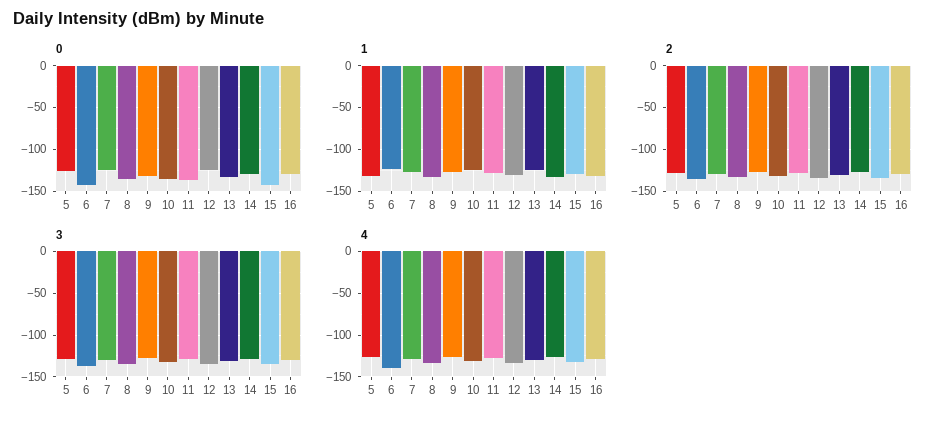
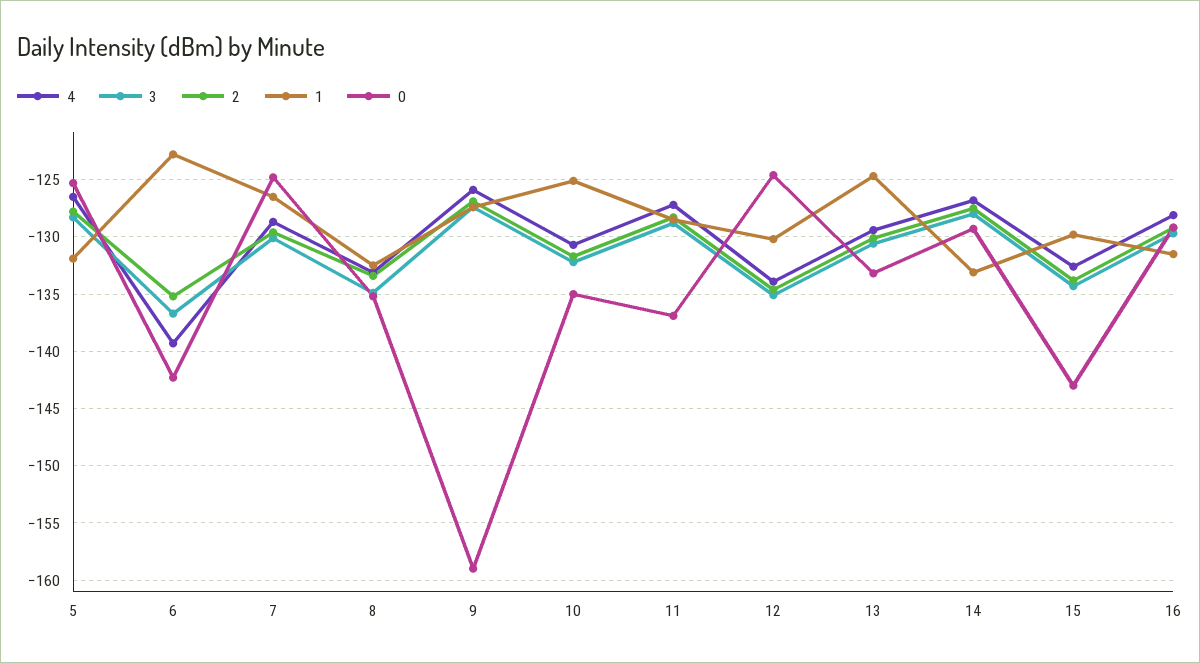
  {
    "0": {
      "5": -125,
      "6": -142,
      "7": -125,
      "8": -135,
-     "9": -130,
+     "9": -159,
      "10": -135,
      "11": -137,
      "12": -125,
      "13": -133,
      "14": -129,
      "15": -143,
      "16": -129
    },
    "1": {
      "5": -132,
      "6": -123,
      "7": -127,
      "8": -133,
      "9": -127,
      "10": -125,
      "11": -129,
      "12": -130,
      "13": -125,
      "14": -133,
      "15": -130,
      "16": -132
    },
    "2": {
      "5": -128,
      "6": -135,
      "7": -130,
      "8": -133,
      "9": -127,
      "10": -132,
      "11": -128,
      "12": -135,
      "13": -130,
      "14": -128,
      "15": -134,
      "16": -129
    },
    "3": {
      "5": -128,
      "6": -137,
      "7": -130,
      "8": -135,
      "9": -127,
      "10": -132,
      "11": -129,
      "12": -135,
      "13": -131,
      "14": -128,
      "15": -134,
      "16": -130
    },
    "4": {
      "5": -127,
      "6": -139,
      "7": -129,
      "8": -133,
      "9": -126,
      "10": -131,
      "11": -127,
      "12": -134,
      "13": -129,
      "14": -127,
      "15": -133,
      "16": -128
    }
  }

